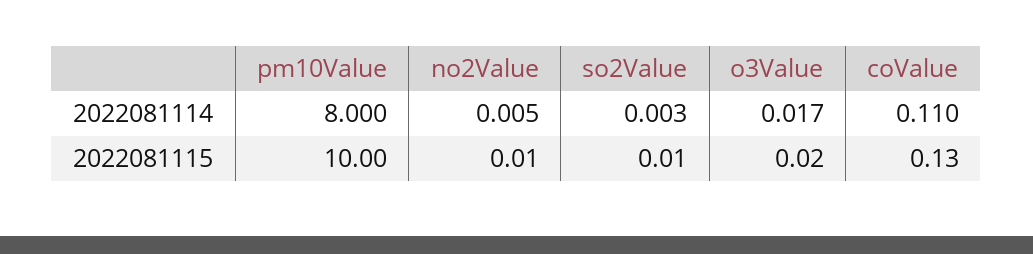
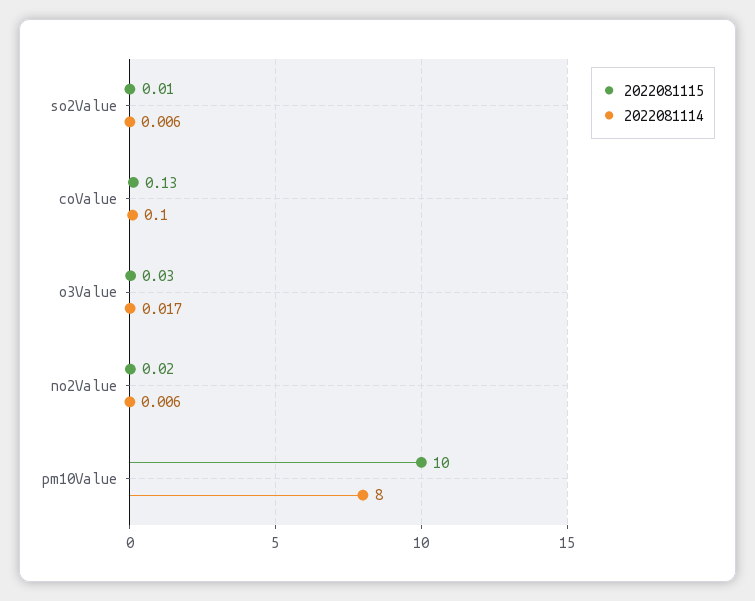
  {
    "2022081114": {
      "pm10Value": 8,
-     "no2Value": 0.005,
+     "no2Value": 0.006,
-     "so2Value": 0.003,
+     "so2Value": 0.006,
      "o3Value": 0.017,
-     "coValue": 0.11
+     "coValue": 0.1
    },
    "2022081115": {
      "pm10Value": 10,
-     "no2Value": 0.01,
+     "no2Value": 0.02,
      "so2Value": 0.01,
-     "o3Value": 0.02,
+     "o3Value": 0.03,
      "coValue": 0.13
    }
  }

